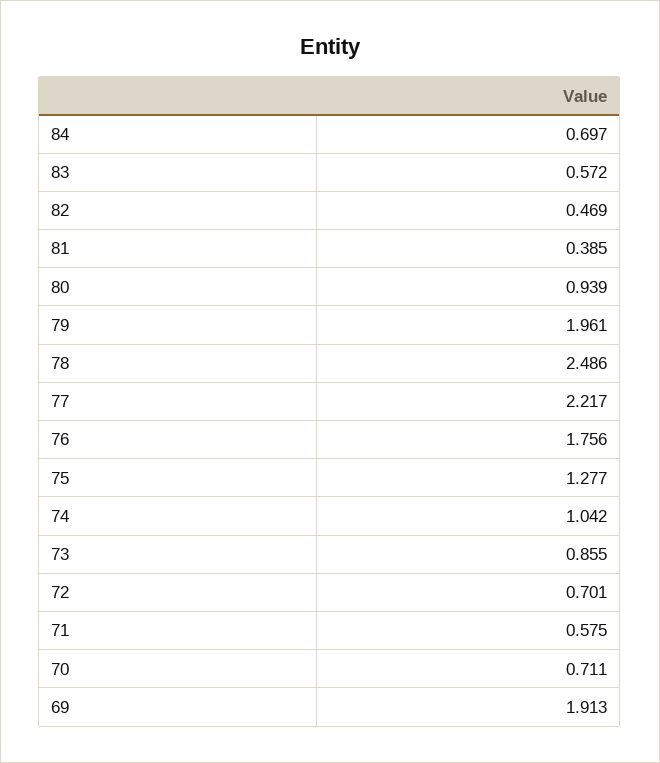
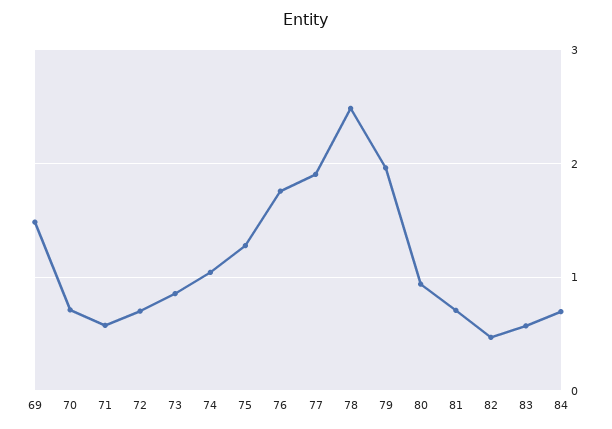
  {
    "84": 0.697,
    "83": 0.572,
    "82": 0.469,
-   "81": 0.385,
+   "81": 0.7,
    "80": 0.939,
    "79": 1.961,
    "78": 2.486,
-   "77": 2.217,
+   "77": 1.9,
    "76": 1.756,
    "75": 1.277,
    "74": 1.042,
    "73": 0.855,
    "72": 0.701,
    "71": 0.575,
    "70": 0.711,
-   "69": 1.913
+   "69": 1.5
  }

